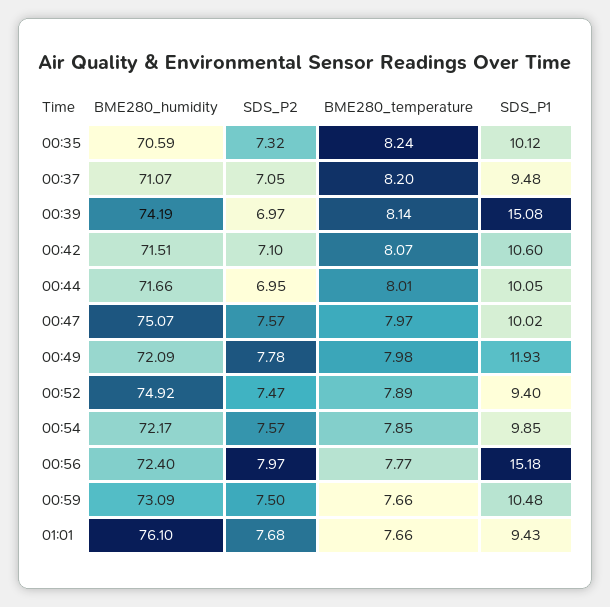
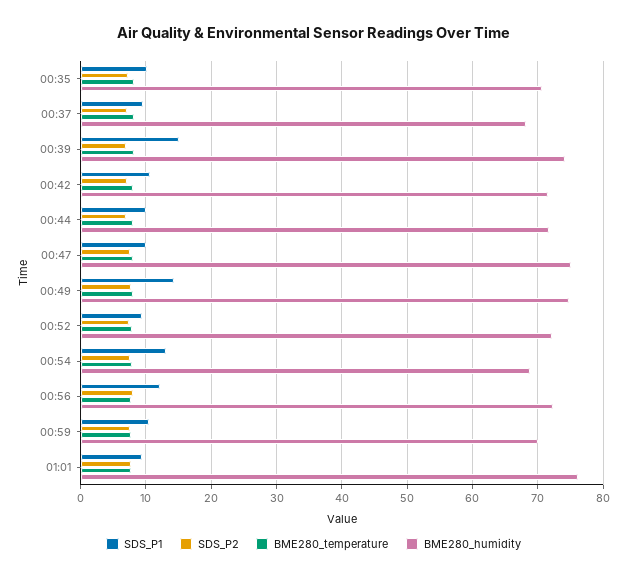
  {
    "BME280_humidity": {
      "00:35": 70.59,
-     "00:37": 71.07,
+     "00:37": 68,
      "00:39": 74.19,
      "00:42": 71.51,
      "00:44": 71.66,
      "00:47": 75.07,
-     "00:49": 72.09,
+     "00:49": 75,
-     "00:52": 74.92,
+     "00:52": 72,
-     "00:54": 72.17,
+     "00:54": 69,
      "00:56": 72.4,
-     "00:59": 73.09,
+     "00:59": 70,
      "01:01": 76.1
    },
    "SDS_P2": {
      "00:35": 7.32,
      "00:37": 7.05,
      "00:39": 6.97,
      "00:42": 7.1,
      "00:44": 6.95,
      "00:47": 7.57,
      "00:49": 7.78,
      "00:52": 7.47,
      "00:54": 7.57,
      "00:56": 7.97,
      "00:59": 7.5,
      "01:01": 7.68
    },
    "BME280_temperature": {
      "00:35": 8.24,
      "00:37": 8.2,
      "00:39": 8.14,
      "00:42": 8.07,
      "00:44": 8.01,
      "00:47": 7.97,
      "00:49": 7.98,
      "00:52": 7.89,
      "00:54": 7.85,
      "00:56": 7.77,
      "00:59": 7.66,
      "01:01": 7.66
    },
    "SDS_P1": {
      "00:35": 10.12,
      "00:37": 9.48,
      "00:39": 15.08,
      "00:42": 10.6,
      "00:44": 10.05,
      "00:47": 10.02,
-     "00:49": 11.93,
+     "00:49": 14,
      "00:52": 9.4,
-     "00:54": 9.85,
+     "00:54": 13,
-     "00:56": 15.18,
+     "00:56": 12,
      "00:59": 10.48,
      "01:01": 9.43
    }
  }

